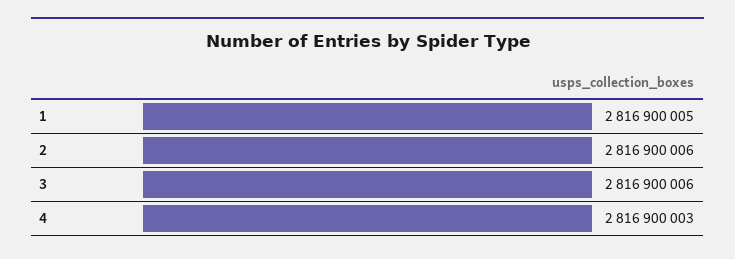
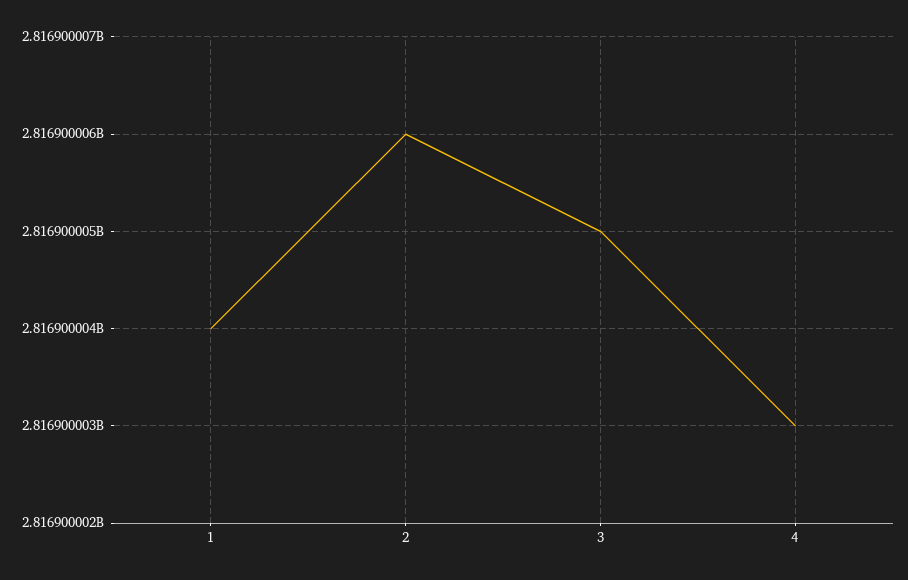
  {
-   "1": 2816900005,
+   "1": 2816900004,
    "2": 2816900006,
-   "3": 2816900006,
+   "3": 2816900005,
    "4": 2816900003
  }

